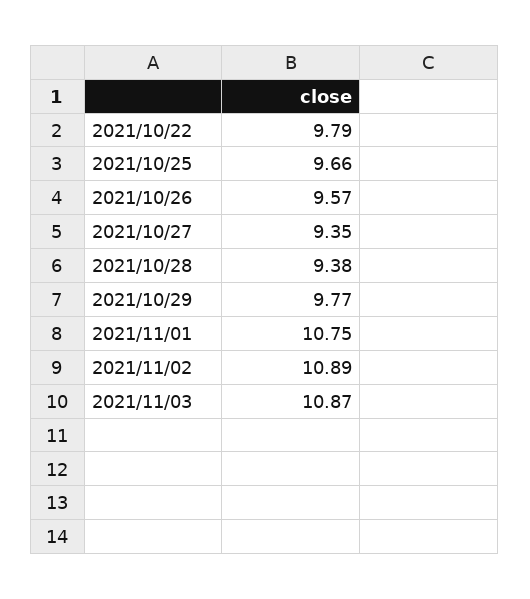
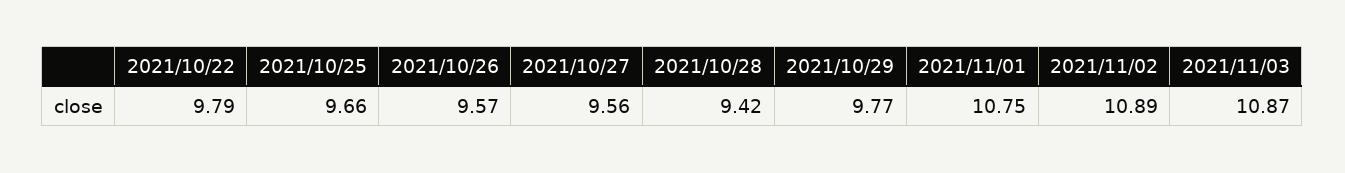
  {
    "2021/10/22": 9.79,
    "2021/10/25": 9.66,
    "2021/10/26": 9.57,
-   "2021/10/27": 9.35,
+   "2021/10/27": 9.56,
-   "2021/10/28": 9.38,
+   "2021/10/28": 9.42,
    "2021/10/29": 9.77,
    "2021/11/01": 10.75,
    "2021/11/02": 10.89,
    "2021/11/03": 10.87
  }

